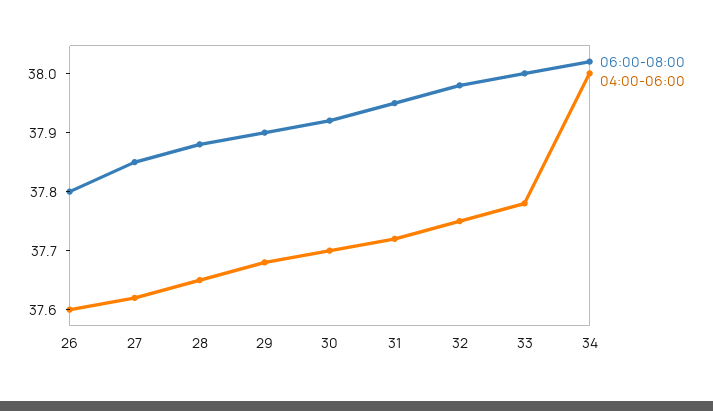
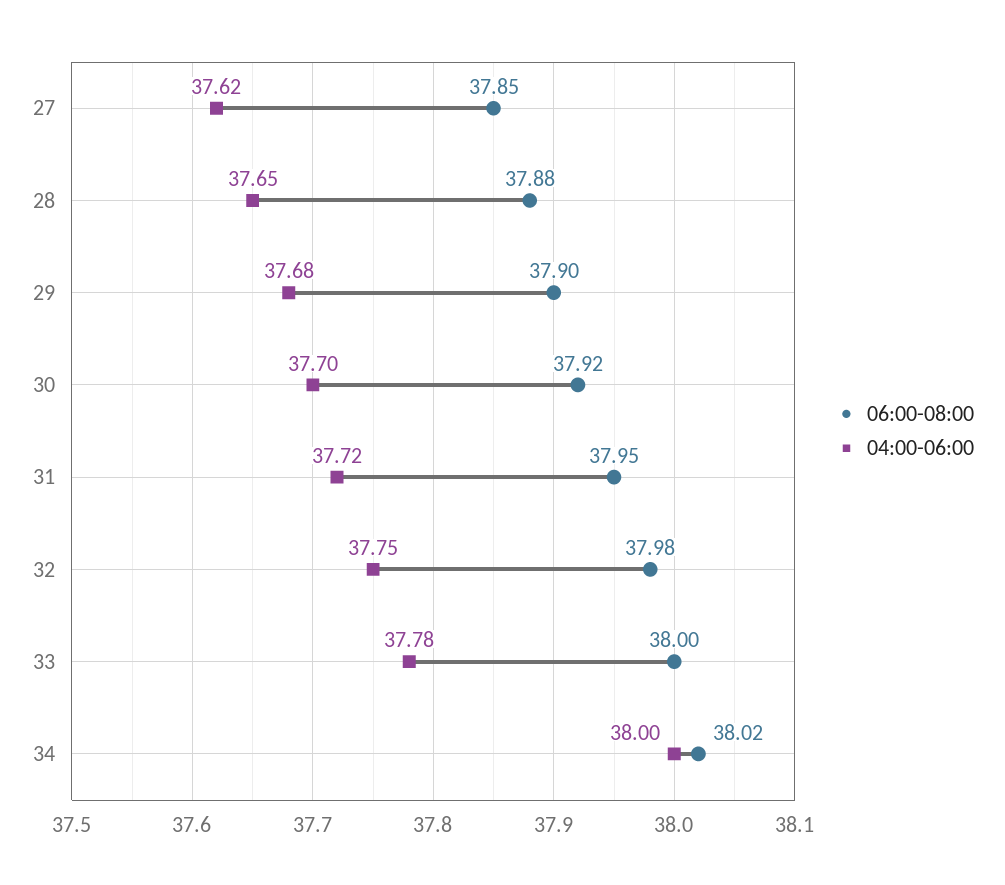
  {
    "06:00-08:00": {
-     "26": 37.8,
      "27": 37.85,
      "28": 37.88,
      "29": 37.9,
      "30": 37.92,
      "31": 37.95,
      "32": 37.98,
      "33": 38,
      "34": 38.02
    },
    "04:00-06:00": {
-     "26": 37.6,
      "27": 37.62,
      "28": 37.65,
      "29": 37.68,
      "30": 37.7,
      "31": 37.72,
      "32": 37.75,
      "33": 37.78,
      "34": 38
    }
  }

